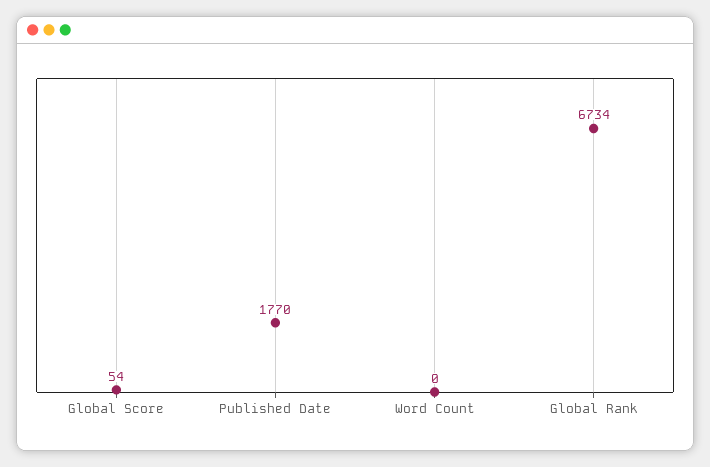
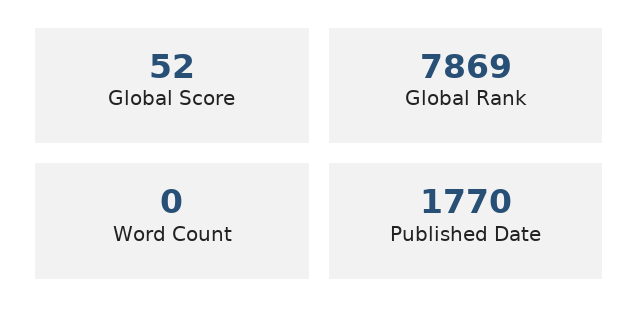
  {
-   "Global Score": 54,
+   "Global Score": 52,
    "Published Date": 1770,
    "Word Count": 0,
-   "Global Rank": 6734
+   "Global Rank": 7869
  }

